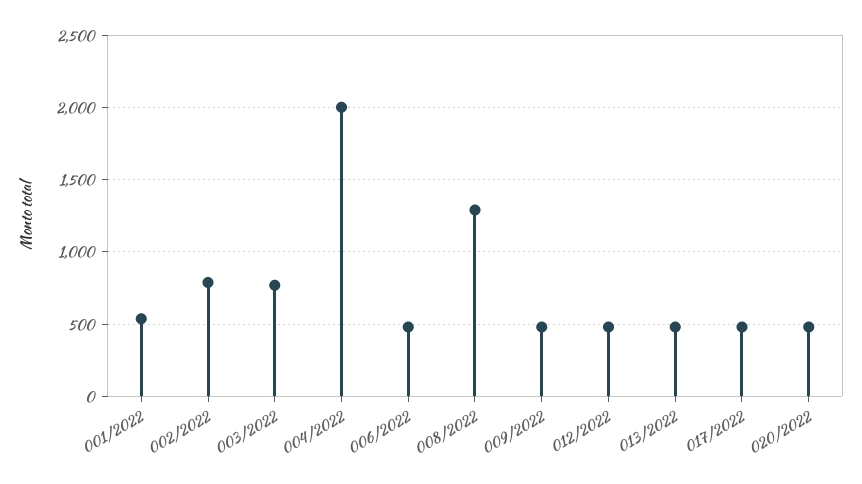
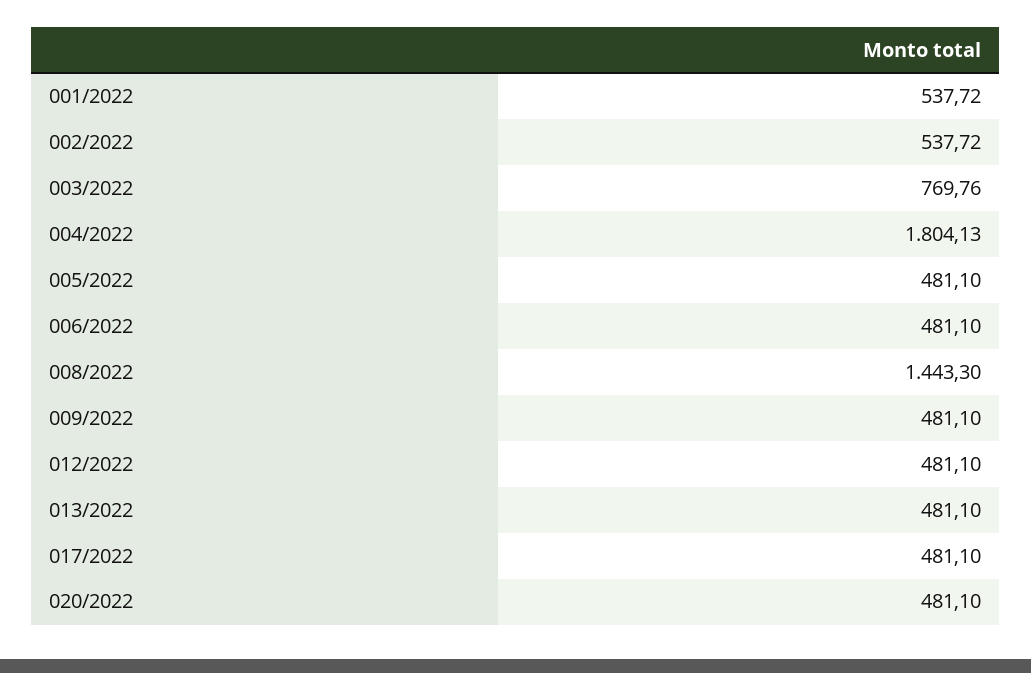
  {
    "001/2022": 537.72,
-   "002/2022": 800,
+   "002/2022": 537.72,
    "003/2022": 769.76,
-   "004/2022": 2000,
+   "004/2022": 1804.13,
    "006/2022": 481.1,
-   "008/2022": 1300,
+   "008/2022": 1443.3,
    "009/2022": 481.1,
    "012/2022": 481.1,
    "013/2022": 481.1,
    "017/2022": 481.1,
-   "020/2022": 481.1
+   "020/2022": 481.1,
+   "005/2022": 481.1
  }

